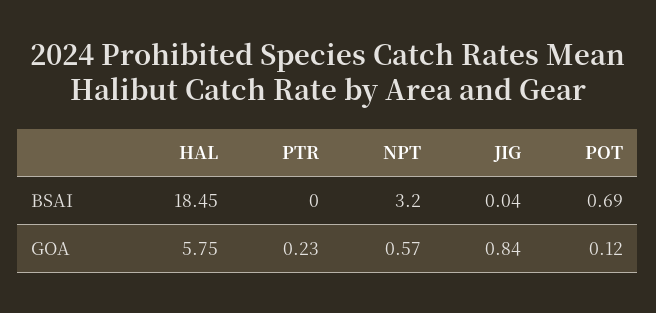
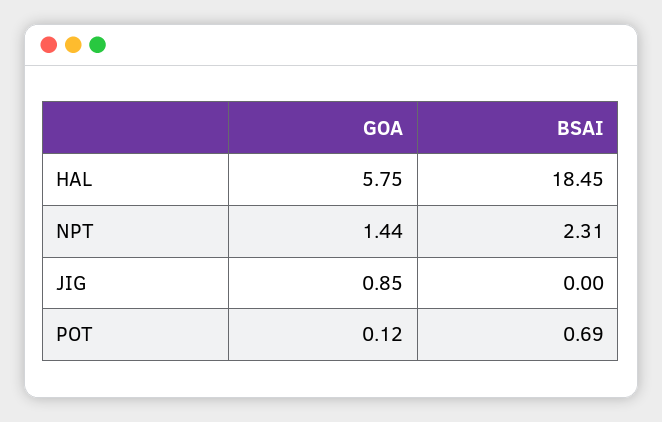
  {
    "HAL": {
      "BSAI": 18.45,
      "GOA": 5.75
    },
-   "PTR": {
-     "BSAI": 0,
-     "GOA": 0.23
-   },
    "NPT": {
-     "BSAI": 3.2,
+     "BSAI": 2.31,
-     "GOA": 0.57
+     "GOA": 1.44
    },
    "JIG": {
-     "BSAI": 0.04,
+     "BSAI": 0,
-     "GOA": 0.84
+     "GOA": 0.85
    },
    "POT": {
      "BSAI": 0.69,
      "GOA": 0.12
    }
  }

